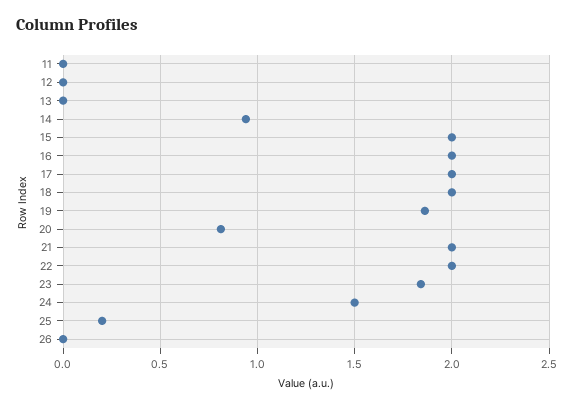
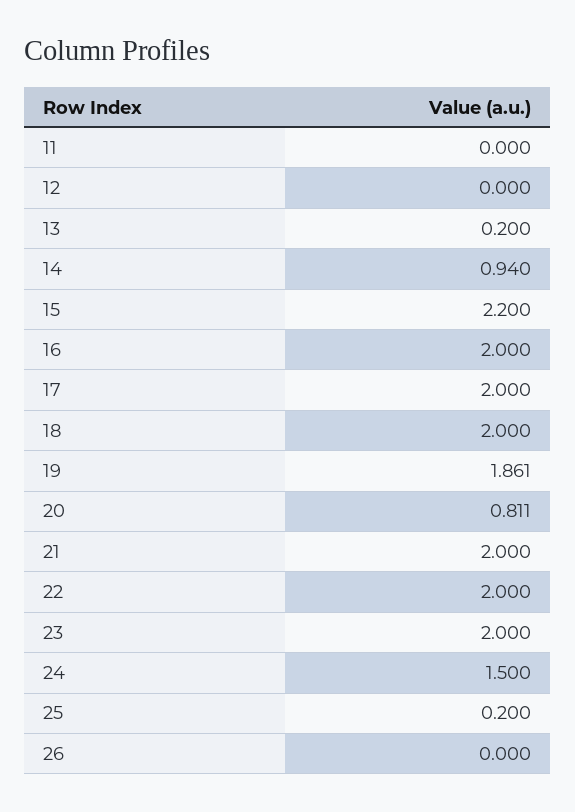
  {
    "11": 0,
    "12": 0,
-   "13": 0,
+   "13": 0.2,
    "14": 0.94,
-   "15": 2,
+   "15": 2.2,
    "16": 2,
    "17": 2,
    "18": 2,
    "19": 1.861,
    "20": 0.811,
    "21": 2,
    "22": 2,
-   "23": 1.85,
+   "23": 2,
    "24": 1.5,
    "25": 0.2,
    "26": 0
  }

